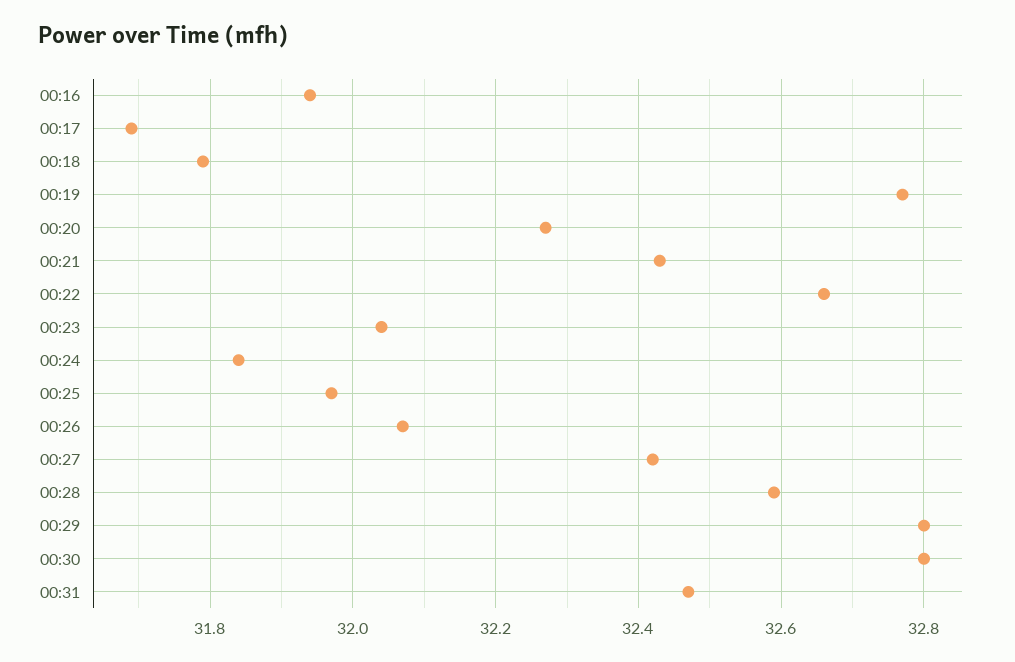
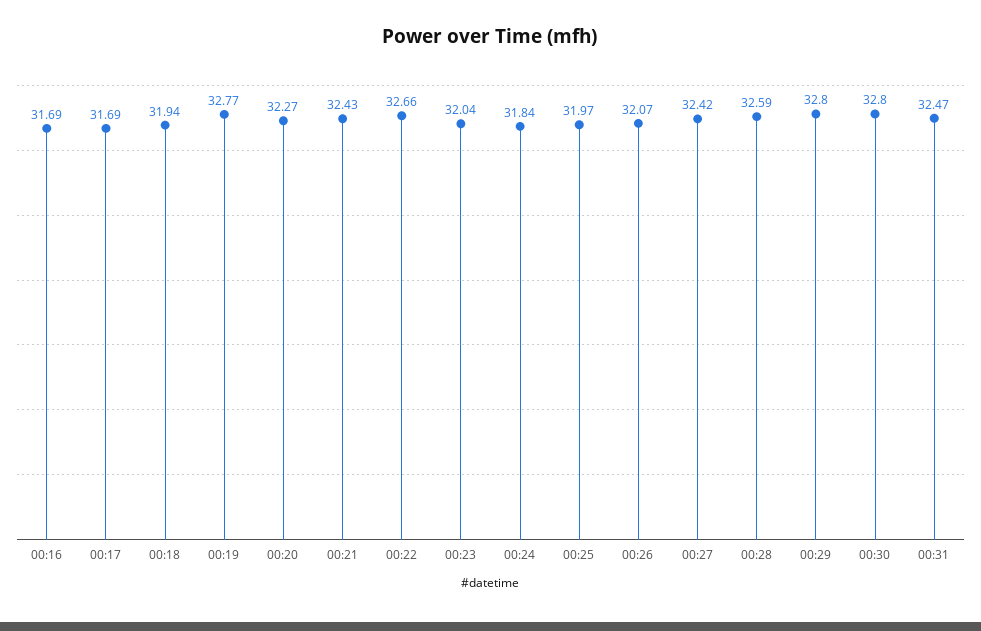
  {
-   "00:16": 31.95,
+   "00:16": 31.69,
    "00:17": 31.69,
-   "00:18": 31.8,
+   "00:18": 31.94,
    "00:19": 32.77,
    "00:20": 32.27,
    "00:21": 32.43,
    "00:22": 32.66,
    "00:23": 32.04,
    "00:24": 31.84,
    "00:25": 31.97,
    "00:26": 32.07,
    "00:27": 32.42,
    "00:28": 32.59,
    "00:29": 32.8,
    "00:30": 32.8,
    "00:31": 32.47
  }

